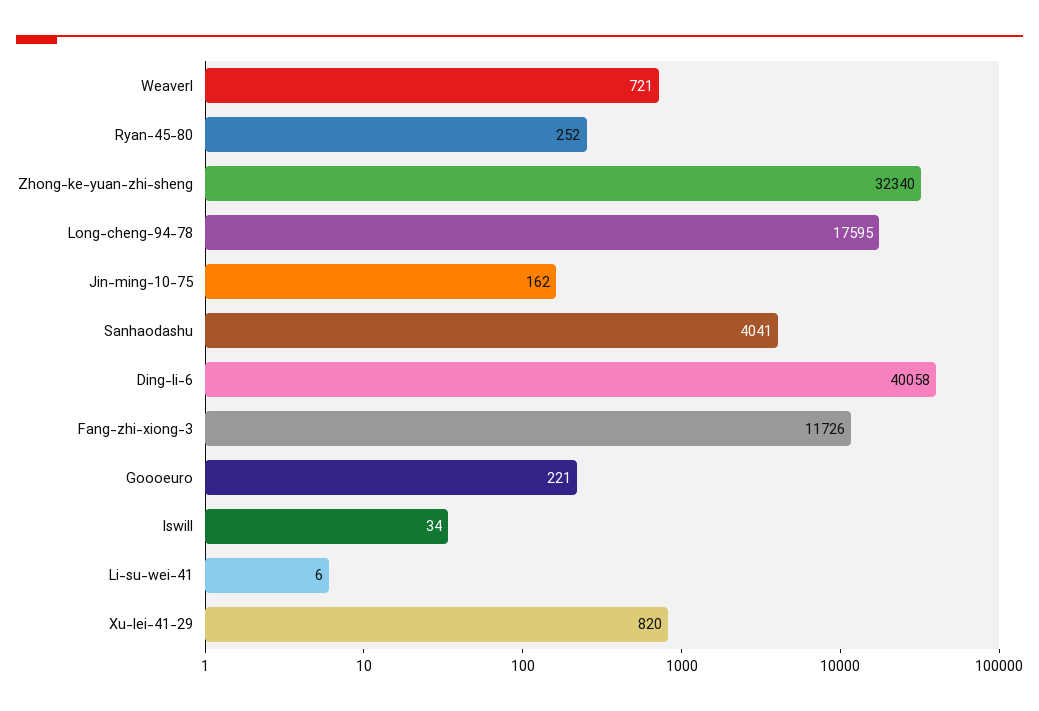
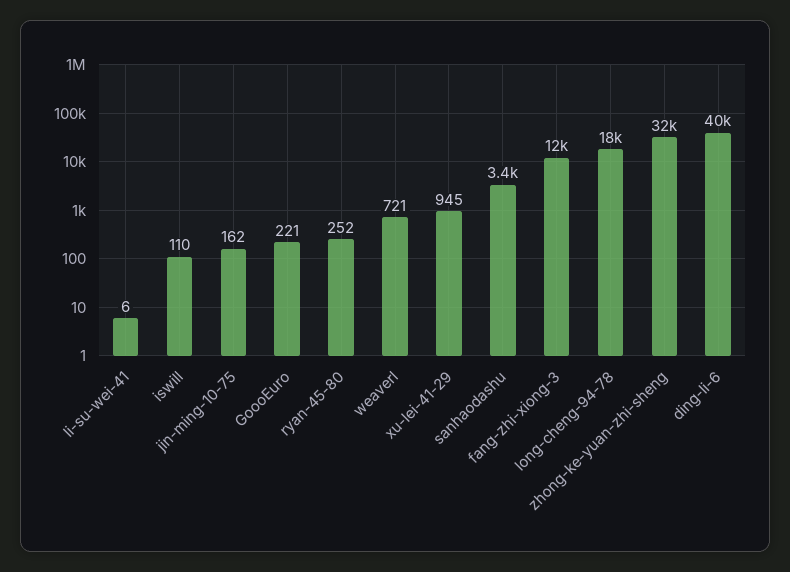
  {
    "Weaverl": 721,
    "Ryan-45-80": 252,
    "Zhong-ke-yuan-zhi-sheng": 32340,
    "Long-cheng-94-78": 17595,
    "Jin-ming-10-75": 162,
-   "Sanhaodashu": 4041,
+   "Sanhaodashu": 3400,
    "Ding-li-6": 40058,
    "Fang-zhi-xiong-3": 11726,
    "Goooeuro": 221,
-   "Iswill": 34,
+   "Iswill": 110,
    "Li-su-wei-41": 6,
-   "Xu-lei-41-29": 820
+   "Xu-lei-41-29": 945
  }

